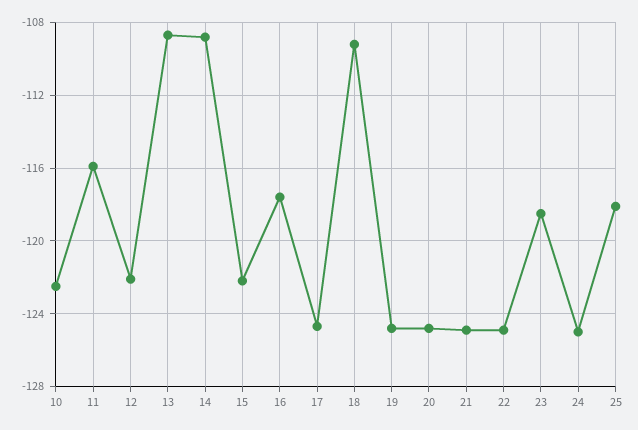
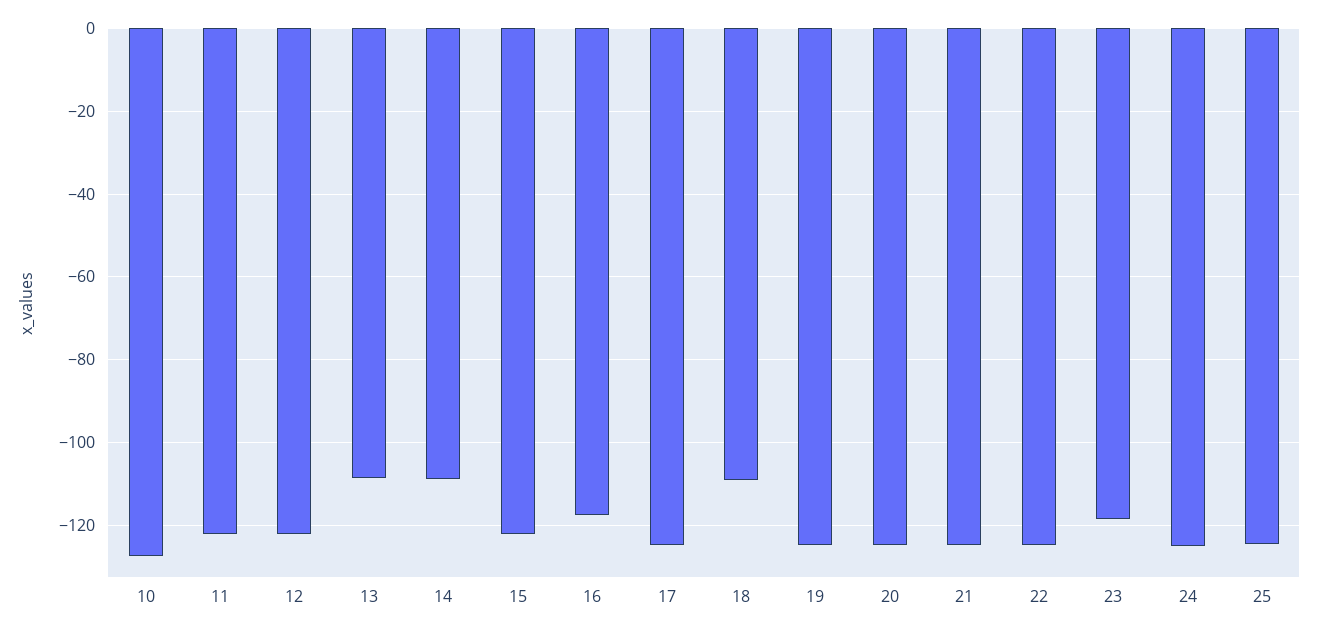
  {
-   "10": -122.5,
+   "10": -128,
-   "11": -116,
+   "11": -122,
    "12": -122,
    "13": -108.5,
    "14": -109,
    "15": -122,
    "16": -117.5,
    "17": -124.5,
    "18": -109,
    "19": -125,
    "20": -125,
    "21": -125,
    "22": -125,
    "23": -118.5,
    "24": -125,
-   "25": -118
+   "25": -124
  }

